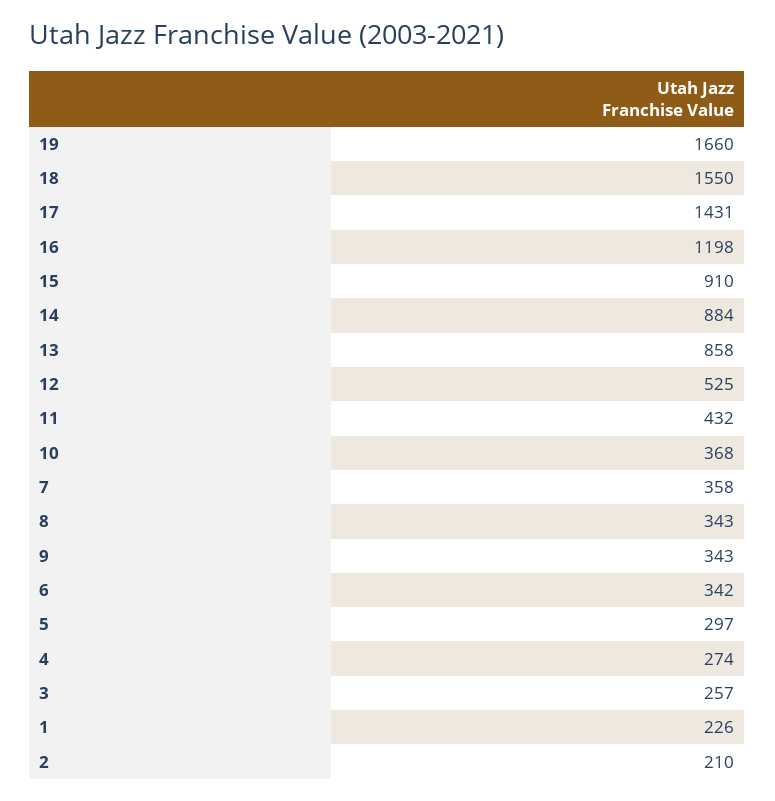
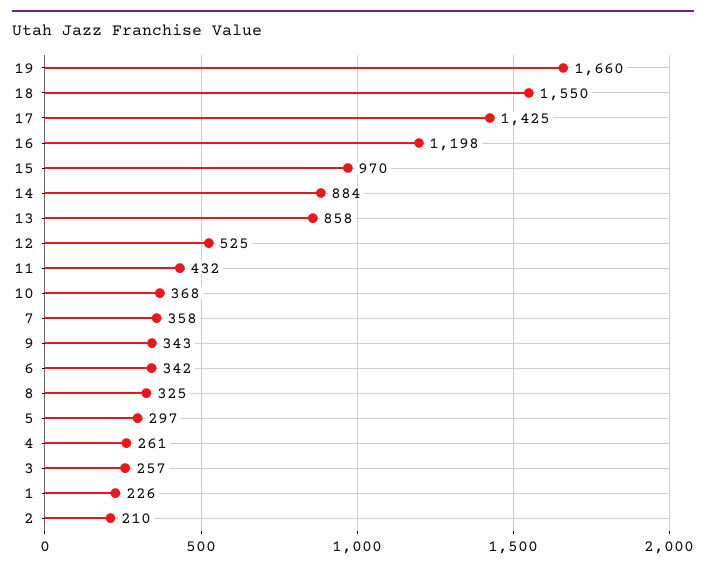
  {
    "19": 1660,
    "18": 1550,
-   "17": 1431,
+   "17": 1425,
    "16": 1198,
-   "15": 910,
+   "15": 970,
    "14": 884,
    "13": 858,
    "12": 525,
    "11": 432,
    "10": 368,
    "7": 358,
-   "8": 343,
+   "8": 325,
    "9": 343,
    "6": 342,
    "5": 297,
-   "4": 274,
+   "4": 261,
    "3": 257,
    "1": 226,
    "2": 210
  }

